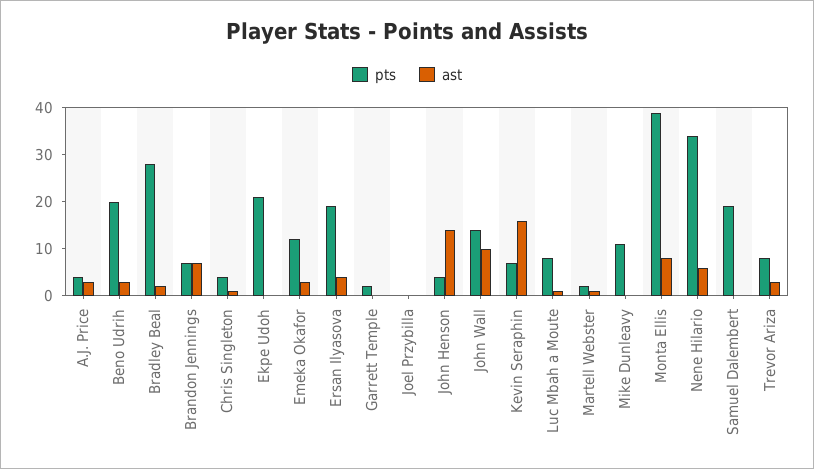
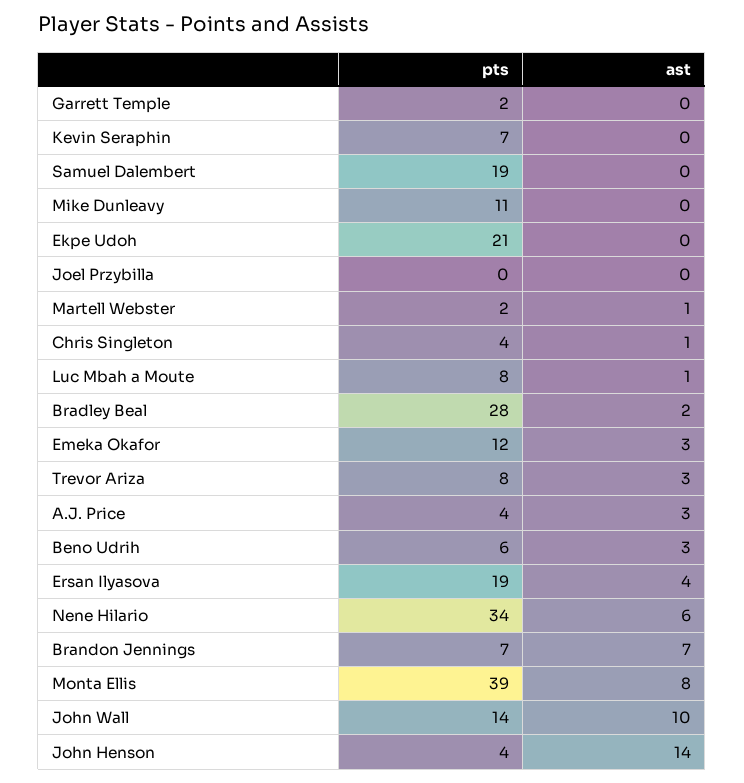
  {
    "pts": {
      "A.J. Price": 4,
-     "Beno Udrih": 20,
+     "Beno Udrih": 6,
      "Bradley Beal": 28,
      "Brandon Jennings": 7,
      "Chris Singleton": 4,
      "Ekpe Udoh": 21,
      "Emeka Okafor": 12,
      "Ersan Ilyasova": 19,
      "Garrett Temple": 2,
      "Joel Przybilla": 0,
      "John Henson": 4,
      "John Wall": 14,
      "Kevin Seraphin": 7,
      "Luc Mbah a Moute": 8,
      "Martell Webster": 2,
      "Mike Dunleavy": 11,
      "Monta Ellis": 39,
      "Nene Hilario": 34,
      "Samuel Dalembert": 19,
      "Trevor Ariza": 8
    },
    "ast": {
      "A.J. Price": 3,
      "Beno Udrih": 3,
      "Bradley Beal": 2,
      "Brandon Jennings": 7,
      "Chris Singleton": 1,
      "Ekpe Udoh": 0,
      "Emeka Okafor": 3,
      "Ersan Ilyasova": 4,
      "Garrett Temple": 0,
      "Joel Przybilla": 0,
      "John Henson": 14,
      "John Wall": 10,
-     "Kevin Seraphin": 15,
+     "Kevin Seraphin": 0,
      "Luc Mbah a Moute": 1,
      "Martell Webster": 1,
      "Mike Dunleavy": 0,
      "Monta Ellis": 8,
      "Nene Hilario": 6,
      "Samuel Dalembert": 0,
      "Trevor Ariza": 3
    }
  }

